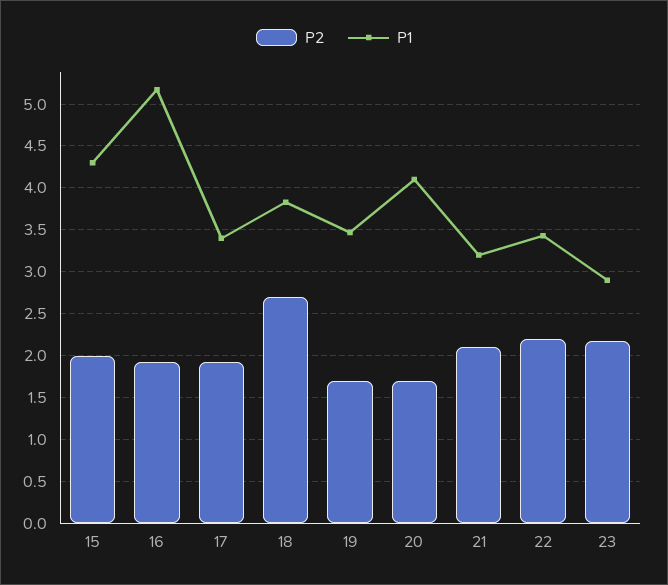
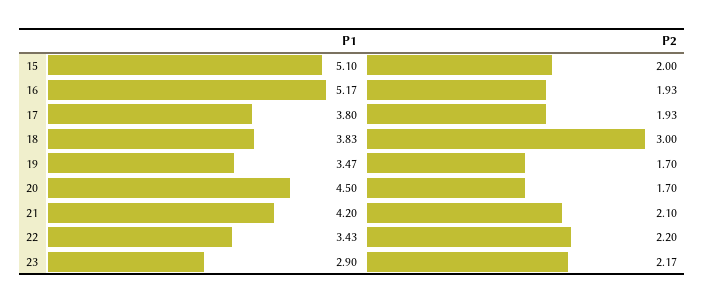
  {
    "P2": {
      "15": 2,
      "16": 1.93,
      "17": 1.93,
-     "18": 2.7,
+     "18": 3,
      "19": 1.7,
      "20": 1.7,
      "21": 2.1,
      "22": 2.2,
      "23": 2.17
    },
    "P1": {
-     "15": 4.3,
+     "15": 5.1,
      "16": 5.17,
-     "17": 3.4,
+     "17": 3.8,
      "18": 3.83,
      "19": 3.47,
-     "20": 4.1,
+     "20": 4.5,
-     "21": 3.2,
+     "21": 4.2,
      "22": 3.43,
      "23": 2.9
    }
  }

